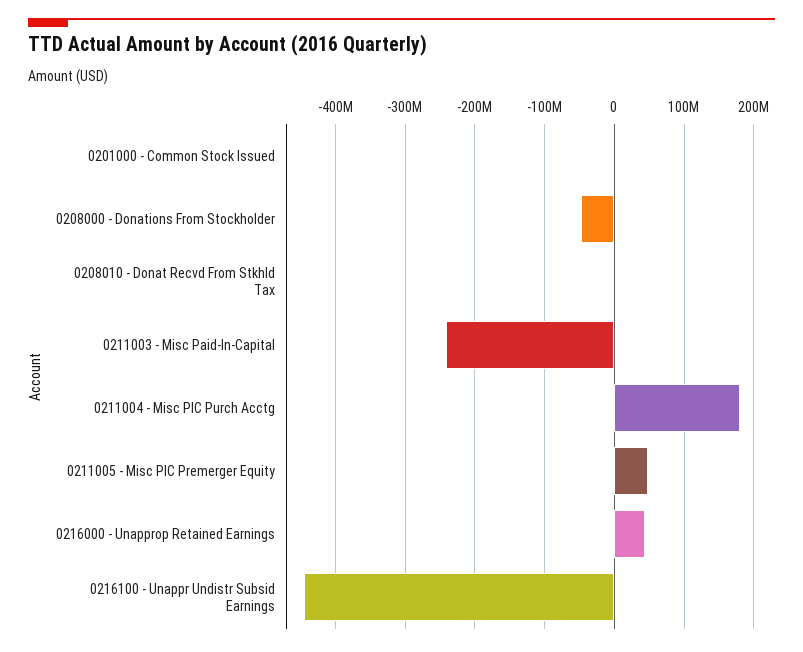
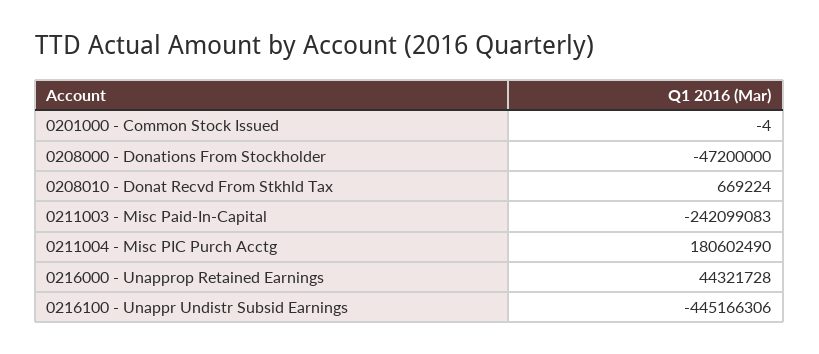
  {
    "0201000 - Common Stock Issued": -4,
    "0208000 - Donations From Stockholder": -47200000,
    "0208010 - Donat Recvd From Stkhld Tax": 669224,
    "0211003 - Misc Paid-In-Capital": -242099083,
    "0211004 - Misc PIC Purch Acctg": 180602490,
-   "0211005 - Misc PIC Premerger Equity": 50000000,
    "0216000 - Unapprop Retained Earnings": 44321728,
    "0216100 - Unappr Undistr Subsid Earnings": -445166306
  }

